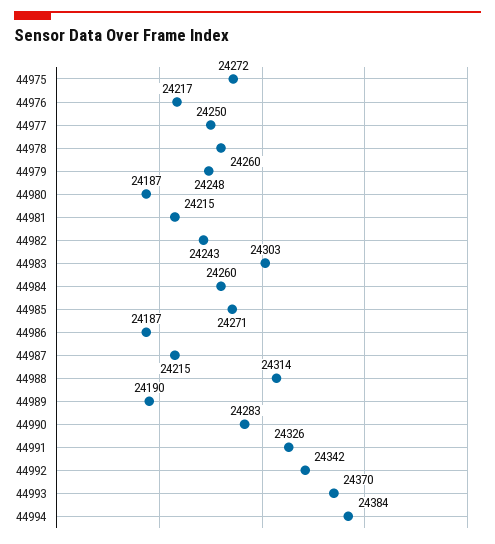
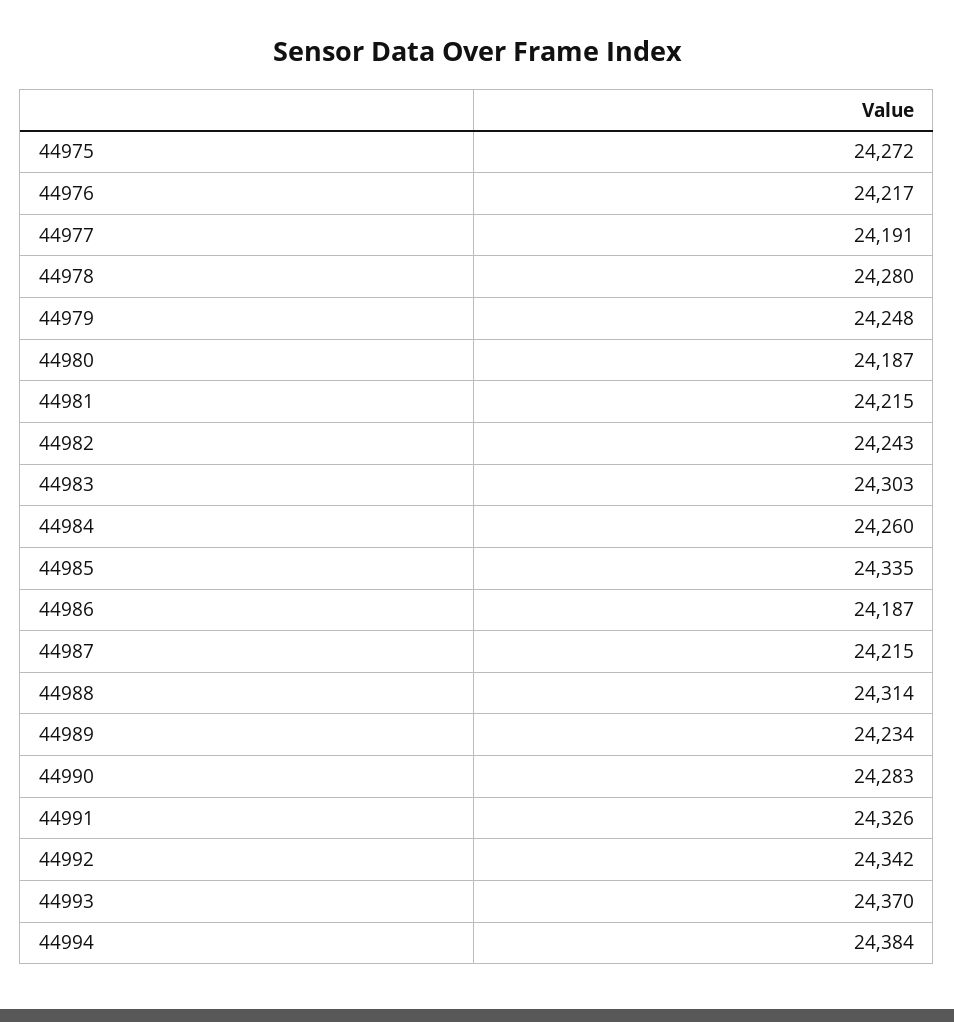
  {
    "44975": 24272,
    "44976": 24217,
-   "44977": 24250,
+   "44977": 24191,
-   "44978": 24260,
+   "44978": 24280,
    "44979": 24248,
    "44980": 24187,
    "44981": 24215,
    "44982": 24243,
    "44983": 24303,
    "44984": 24260,
-   "44985": 24271,
+   "44985": 24335,
    "44986": 24187,
    "44987": 24215,
    "44988": 24314,
-   "44989": 24190,
+   "44989": 24234,
    "44990": 24283,
    "44991": 24326,
    "44992": 24342,
    "44993": 24370,
    "44994": 24384
  }

